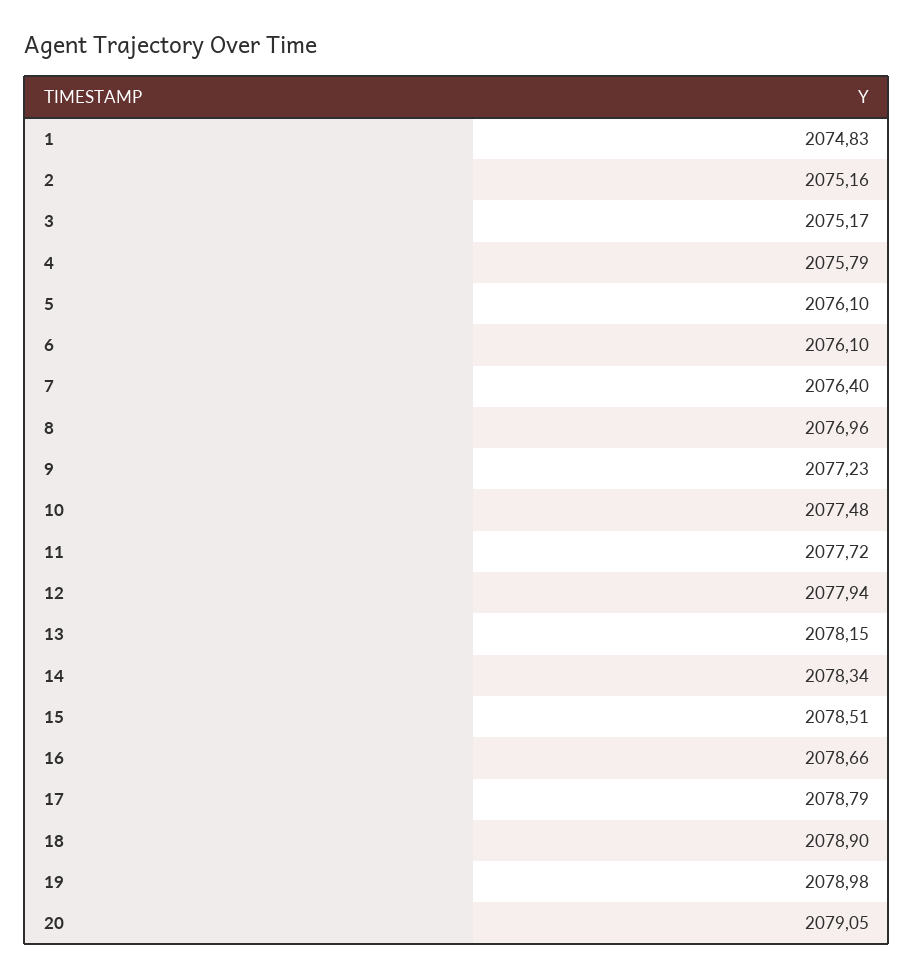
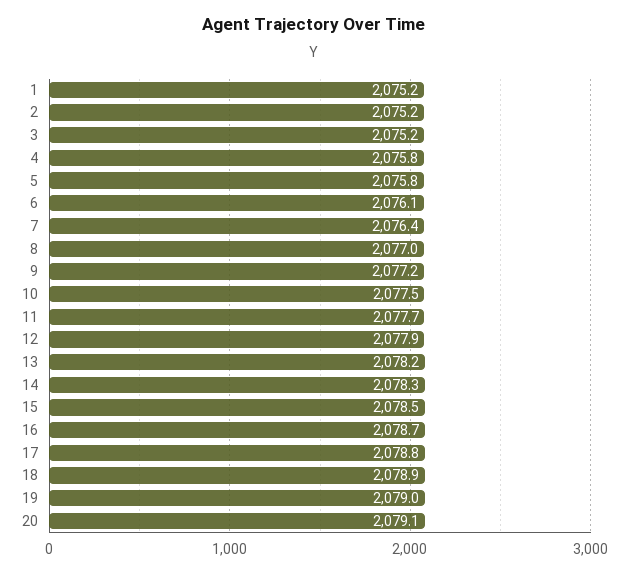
  {
-   "1": 2074.83,
+   "1": 2075.2,
    "2": 2075.16,
    "3": 2075.17,
    "4": 2075.79,
-   "5": 2076.1,
+   "5": 2075.8,
    "6": 2076.1,
    "7": 2076.4,
    "8": 2076.96,
    "9": 2077.23,
    "10": 2077.48,
    "11": 2077.72,
    "12": 2077.94,
    "13": 2078.15,
    "14": 2078.34,
    "15": 2078.51,
    "16": 2078.66,
    "17": 2078.79,
    "18": 2078.9,
    "19": 2078.98,
    "20": 2079.05
  }

